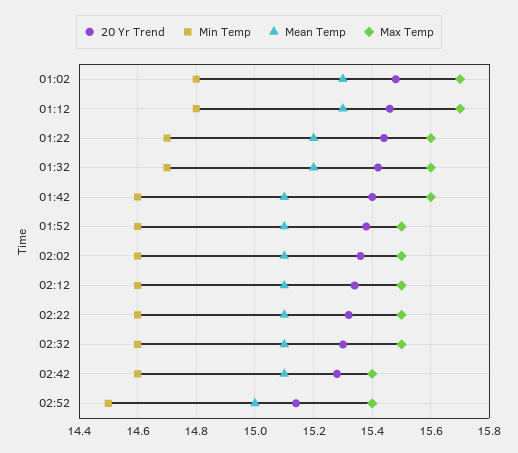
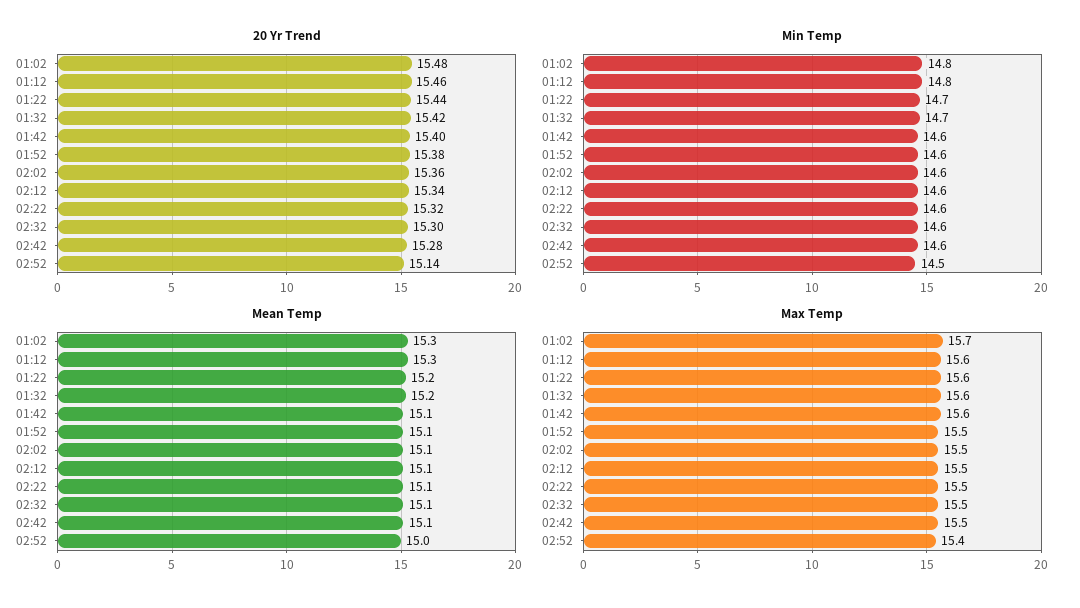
  {
    "20 Yr Trend": {
      "01:02": 15.48,
      "01:12": 15.46,
      "01:22": 15.44,
      "01:32": 15.42,
      "01:42": 15.4,
      "01:52": 15.38,
      "02:02": 15.36,
      "02:12": 15.34,
      "02:22": 15.32,
      "02:32": 15.3,
      "02:42": 15.28,
      "02:52": 15.14
    },
    "Min Temp": {
      "01:02": 14.8,
      "01:12": 14.8,
      "01:22": 14.7,
      "01:32": 14.7,
      "01:42": 14.6,
      "01:52": 14.6,
      "02:02": 14.6,
      "02:12": 14.6,
      "02:22": 14.6,
      "02:32": 14.6,
      "02:42": 14.6,
      "02:52": 14.5
    },
    "Mean Temp": {
      "01:02": 15.3,
      "01:12": 15.3,
      "01:22": 15.2,
      "01:32": 15.2,
      "01:42": 15.1,
      "01:52": 15.1,
      "02:02": 15.1,
      "02:12": 15.1,
      "02:22": 15.1,
      "02:32": 15.1,
      "02:42": 15.1,
      "02:52": 15
    },
    "Max Temp": {
      "01:02": 15.7,
-     "01:12": 15.7,
+     "01:12": 15.6,
      "01:22": 15.6,
      "01:32": 15.6,
      "01:42": 15.6,
      "01:52": 15.5,
      "02:02": 15.5,
      "02:12": 15.5,
      "02:22": 15.5,
      "02:32": 15.5,
-     "02:42": 15.4,
+     "02:42": 15.5,
      "02:52": 15.4
    }
  }

